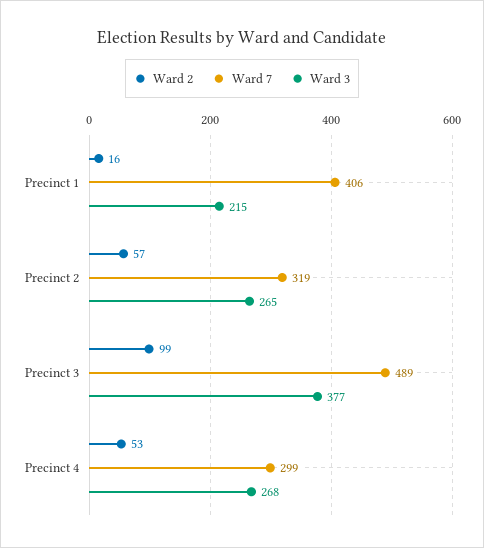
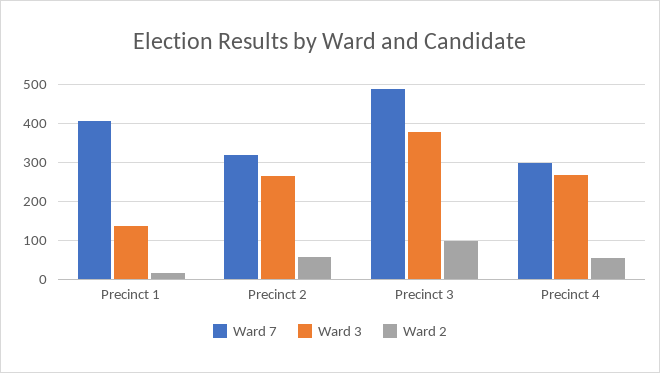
  {
    "Ward 2": {
      "Precinct 1": 16,
      "Precinct 2": 57,
      "Precinct 3": 99,
      "Precinct 4": 53
    },
    "Ward 7": {
      "Precinct 1": 406,
      "Precinct 2": 319,
      "Precinct 3": 489,
      "Precinct 4": 299
    },
    "Ward 3": {
-     "Precinct 1": 215,
+     "Precinct 1": 140,
      "Precinct 2": 265,
      "Precinct 3": 377,
      "Precinct 4": 268
    }
  }

